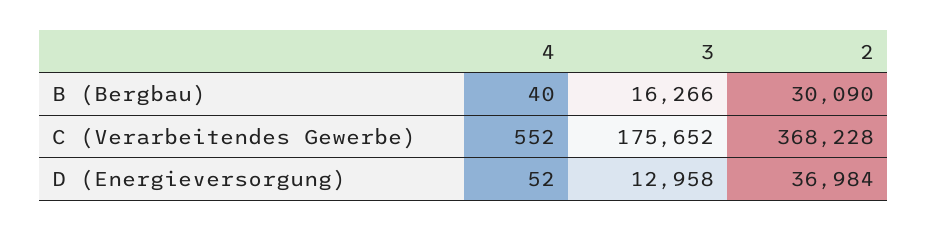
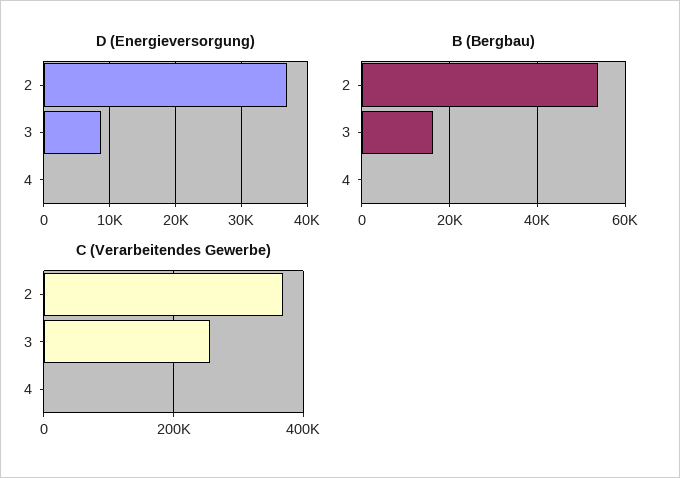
  {
    "B (Bergbau)": {
      "4": 40,
      "3": 16266,
-     "2": 30090
+     "2": 54000
    },
    "C (Verarbeitendes Gewerbe)": {
      "4": 552,
-     "3": 175652,
+     "3": 260000,
      "2": 368228
    },
    "D (Energieversorgung)": {
      "4": 52,
-     "3": 12958,
+     "3": 9000,
      "2": 36984
    }
  }

